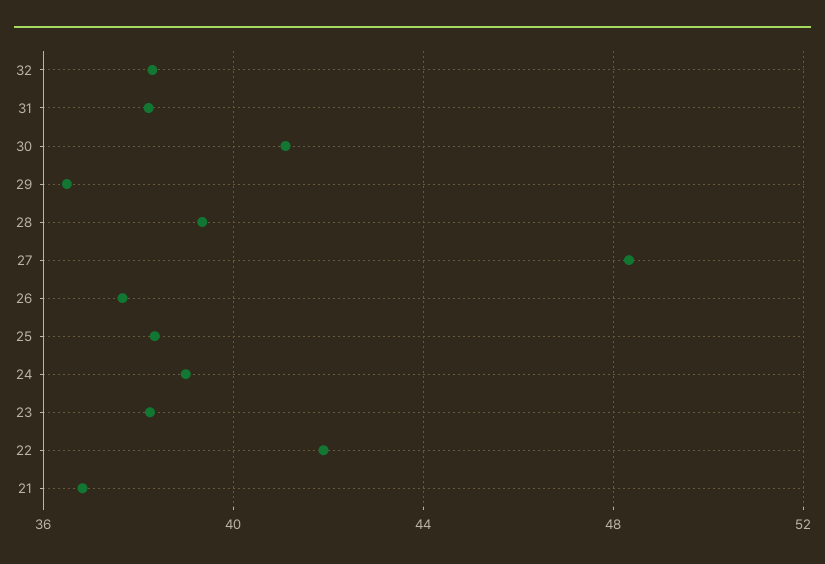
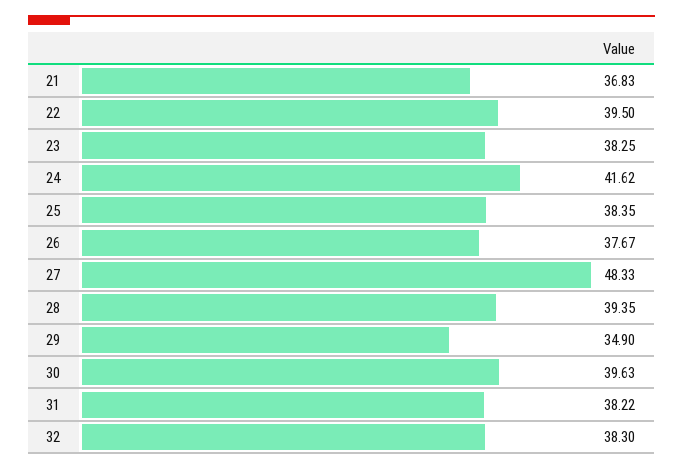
  {
    "32": 38.3,
    "31": 38.22,
-   "30": 41,
+   "30": 39.63,
-   "29": 36.5,
+   "29": 34.9,
    "28": 39.35,
    "27": 48.33,
    "26": 37.67,
    "25": 38.35,
-   "24": 39,
+   "24": 41.62,
    "23": 38.25,
-   "22": 42,
+   "22": 39.5,
    "21": 36.83
  }

